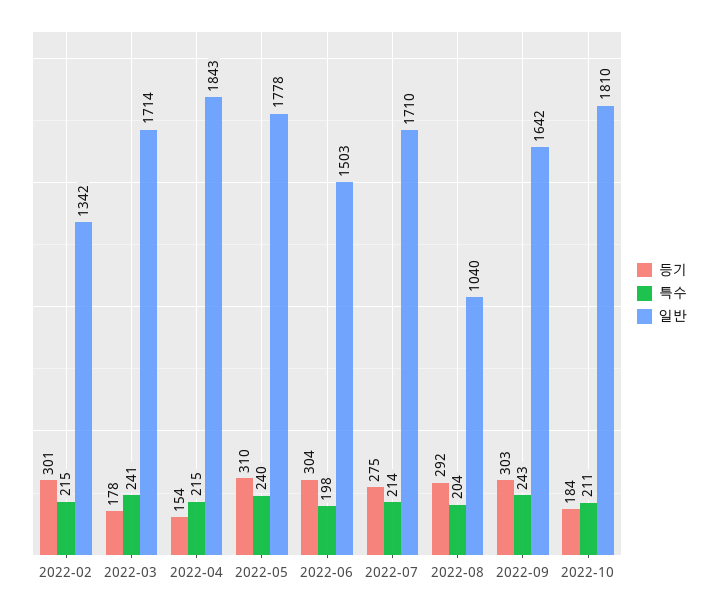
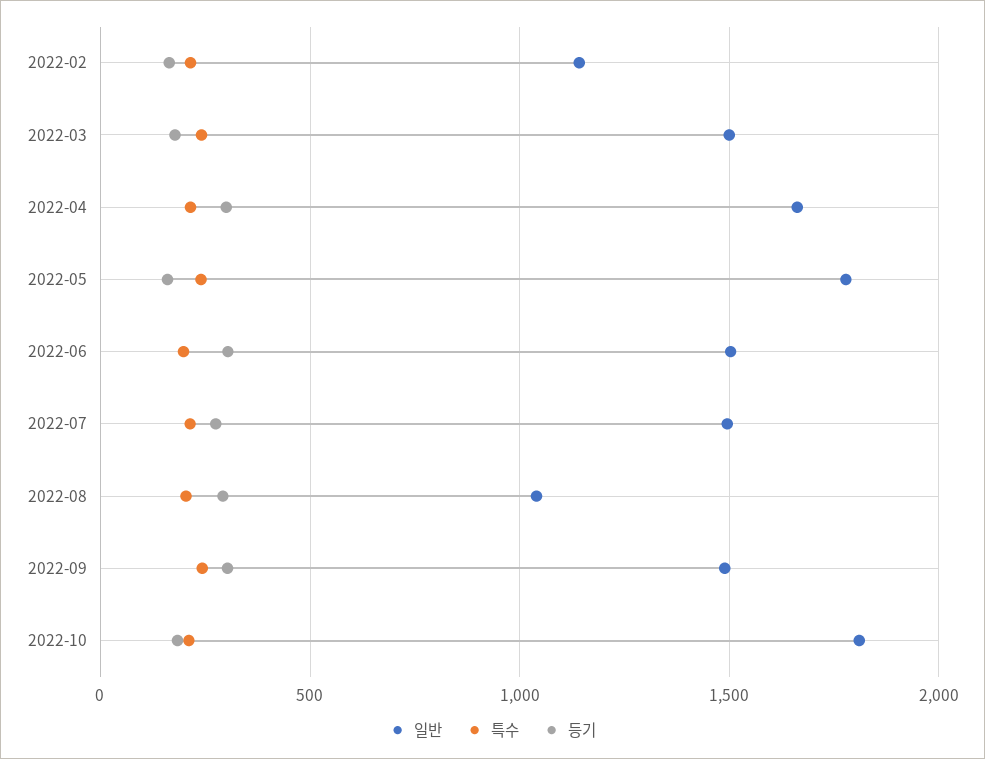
  {
    "등기": {
-     "2022-02": 301,
+     "2022-02": 150,
      "2022-03": 178,
-     "2022-04": 154,
+     "2022-04": 300,
-     "2022-05": 310,
+     "2022-05": 150,
      "2022-06": 304,
      "2022-07": 275,
      "2022-08": 292,
      "2022-09": 303,
      "2022-10": 184
    },
    "특수": {
      "2022-02": 215,
      "2022-03": 241,
      "2022-04": 215,
      "2022-05": 240,
      "2022-06": 198,
      "2022-07": 214,
      "2022-08": 204,
      "2022-09": 243,
      "2022-10": 211
    },
    "일반": {
-     "2022-02": 1342,
+     "2022-02": 1150,
-     "2022-03": 1714,
+     "2022-03": 1500,
-     "2022-04": 1843,
+     "2022-04": 1650,
      "2022-05": 1778,
      "2022-06": 1503,
-     "2022-07": 1710,
+     "2022-07": 1500,
      "2022-08": 1040,
-     "2022-09": 1642,
+     "2022-09": 1500,
      "2022-10": 1810
    }
  }

